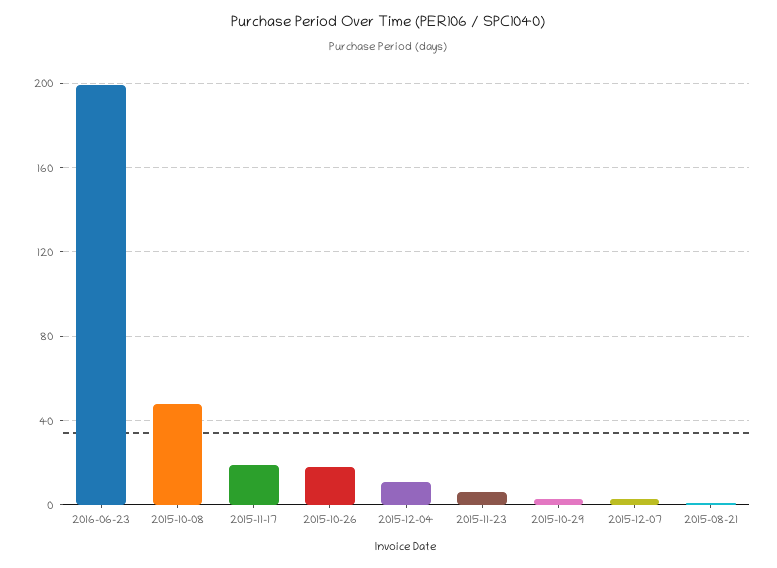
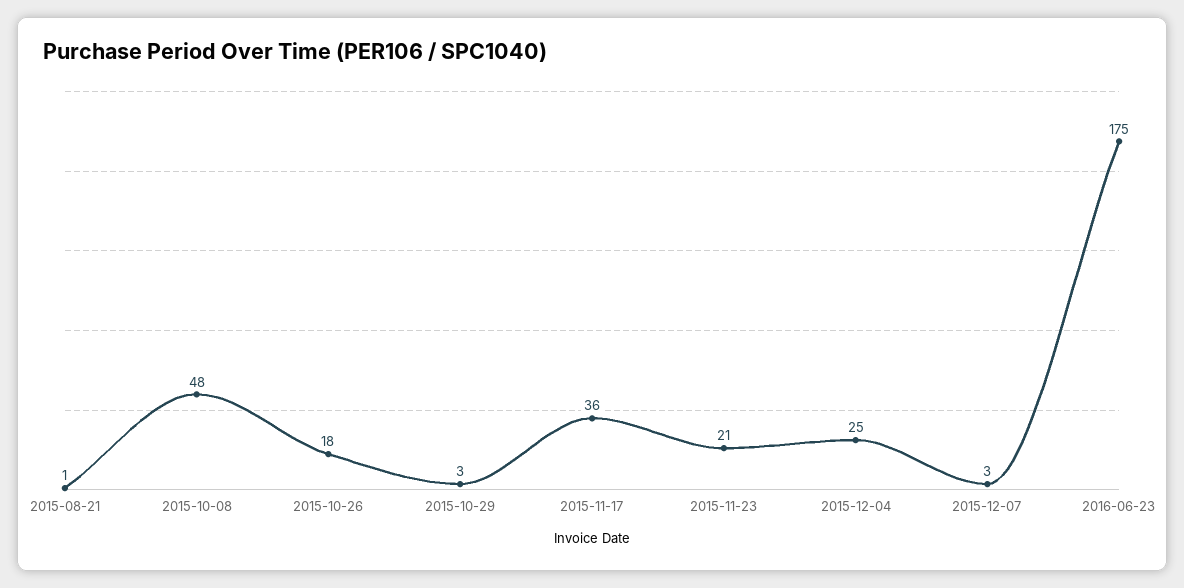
  {
-   "2016-06-23": 200,
+   "2016-06-23": 175,
    "2015-10-08": 48,
-   "2015-11-17": 20,
+   "2015-11-17": 36,
    "2015-10-26": 18,
-   "2015-12-04": 10,
+   "2015-12-04": 25,
-   "2015-11-23": 5,
+   "2015-11-23": 21,
    "2015-10-29": 3,
    "2015-12-07": 3,
    "2015-08-21": 1
  }

